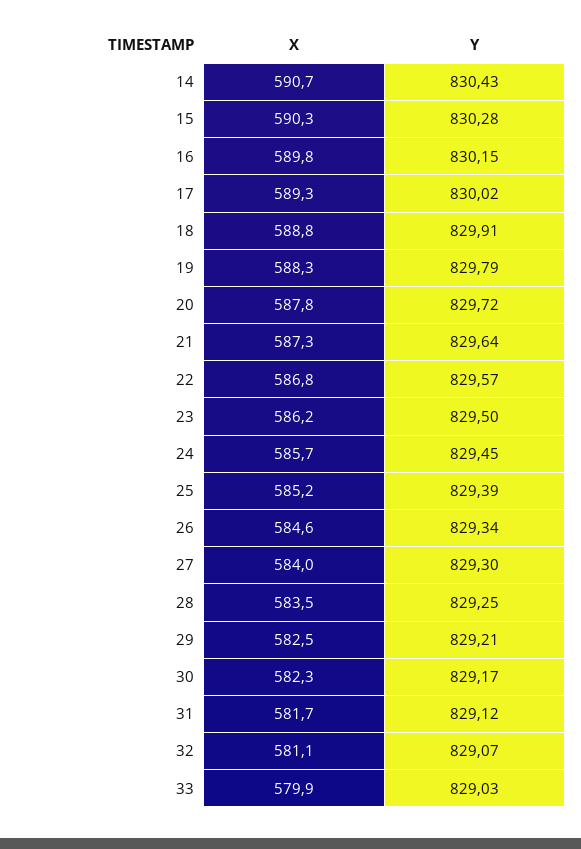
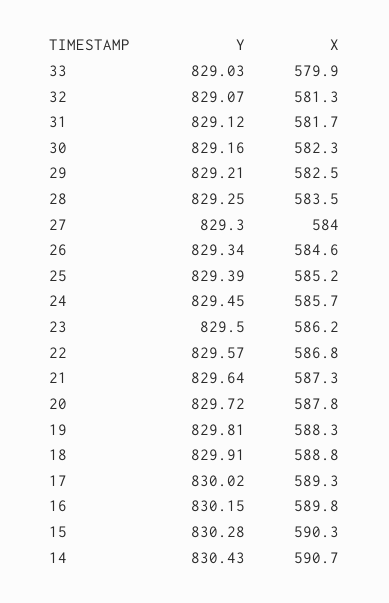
  {
    "X": {
      "14": 590.7,
      "15": 590.3,
      "16": 589.8,
      "17": 589.3,
      "18": 588.8,
      "19": 588.3,
      "20": 587.8,
      "21": 587.3,
      "22": 586.8,
      "23": 586.2,
      "24": 585.7,
      "25": 585.2,
      "26": 584.6,
      "27": 584,
      "28": 583.5,
      "29": 582.5,
      "30": 582.3,
      "31": 581.7,
-     "32": 581.1,
+     "32": 581.3,
      "33": 579.9
    },
    "Y": {
      "14": 830.43,
      "15": 830.28,
      "16": 830.15,
      "17": 830.02,
      "18": 829.91,
-     "19": 829.79,
+     "19": 829.81,
      "20": 829.72,
      "21": 829.64,
      "22": 829.57,
      "23": 829.5,
      "24": 829.45,
      "25": 829.39,
      "26": 829.34,
      "27": 829.3,
      "28": 829.25,
      "29": 829.21,
-     "30": 829.17,
+     "30": 829.16,
      "31": 829.12,
      "32": 829.07,
      "33": 829.03
    }
  }

